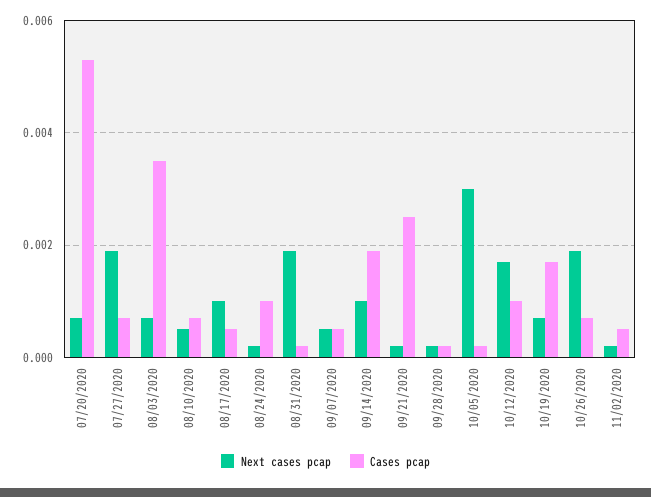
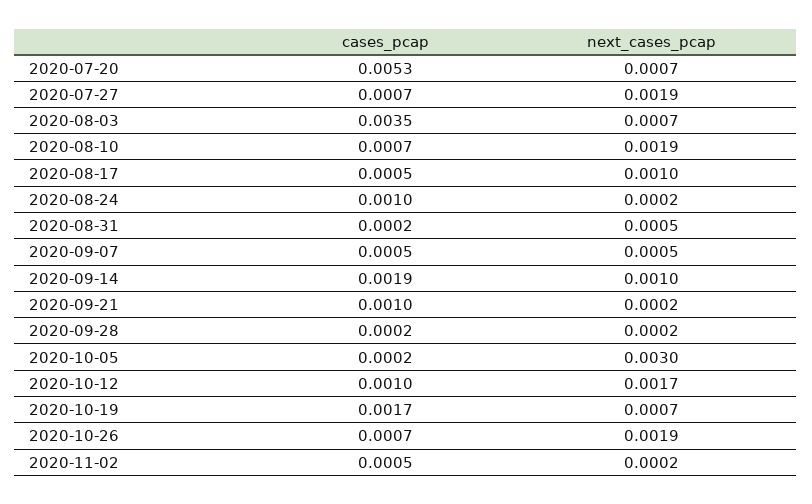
  {
    "Next cases pcap": {
      "07/20/2020": 0.0007,
      "07/27/2020": 0.0019,
      "08/03/2020": 0.0007,
-     "08/10/2020": 0.0005,
+     "08/10/2020": 0.0019,
      "08/17/2020": 0.001,
      "08/24/2020": 0.0002,
-     "08/31/2020": 0.002,
+     "08/31/2020": 0.0005,
      "09/07/2020": 0.0005,
      "09/14/2020": 0.001,
      "09/21/2020": 0.0002,
      "09/28/2020": 0.0002,
      "10/05/2020": 0.003,
      "10/12/2020": 0.0017,
      "10/19/2020": 0.0007,
      "10/26/2020": 0.0019,
      "11/02/2020": 0.0002
    },
    "Cases pcap": {
      "07/20/2020": 0.0053,
      "07/27/2020": 0.0007,
      "08/03/2020": 0.0035,
      "08/10/2020": 0.0007,
      "08/17/2020": 0.0005,
      "08/24/2020": 0.001,
      "08/31/2020": 0.0002,
      "09/07/2020": 0.0005,
      "09/14/2020": 0.0019,
-     "09/21/2020": 0.0025,
+     "09/21/2020": 0.001,
      "09/28/2020": 0.0002,
      "10/05/2020": 0.0002,
      "10/12/2020": 0.001,
      "10/19/2020": 0.0017,
      "10/26/2020": 0.0007,
      "11/02/2020": 0.0005
    }
  }

